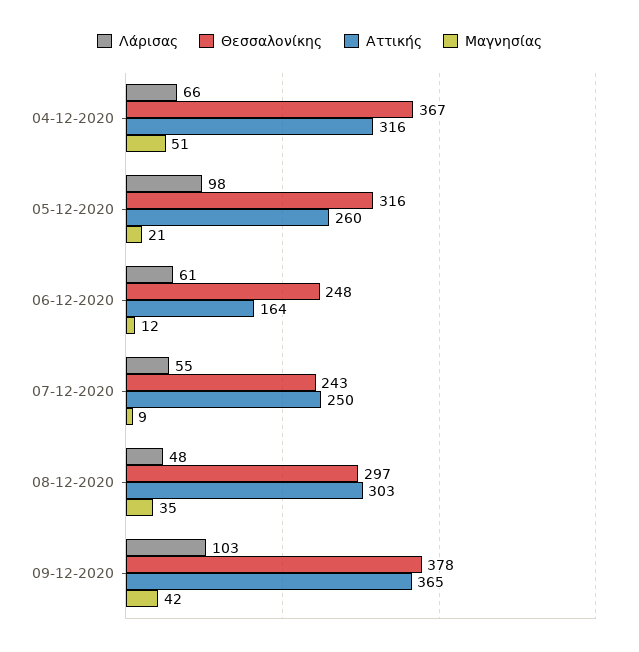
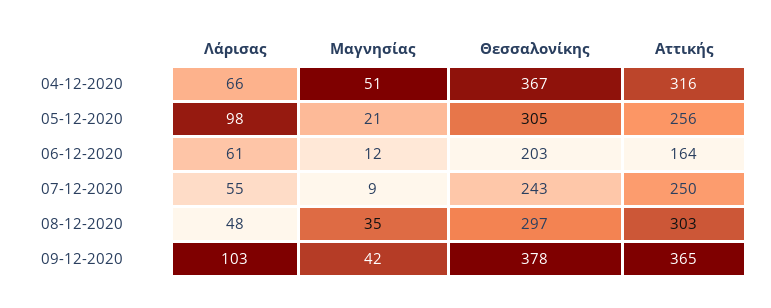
  {
    "Λάρισας": {
      "04-12-2020": 66,
      "05-12-2020": 98,
      "06-12-2020": 61,
      "07-12-2020": 55,
      "08-12-2020": 48,
      "09-12-2020": 103
    },
    "Θεσσαλονίκης": {
      "04-12-2020": 367,
-     "05-12-2020": 316,
+     "05-12-2020": 305,
-     "06-12-2020": 248,
+     "06-12-2020": 203,
      "07-12-2020": 243,
      "08-12-2020": 297,
      "09-12-2020": 378
    },
    "Αττικής": {
      "04-12-2020": 316,
-     "05-12-2020": 260,
+     "05-12-2020": 256,
      "06-12-2020": 164,
      "07-12-2020": 250,
      "08-12-2020": 303,
      "09-12-2020": 365
    },
    "Μαγνησίας": {
      "04-12-2020": 51,
      "05-12-2020": 21,
      "06-12-2020": 12,
      "07-12-2020": 9,
      "08-12-2020": 35,
      "09-12-2020": 42
    }
  }

